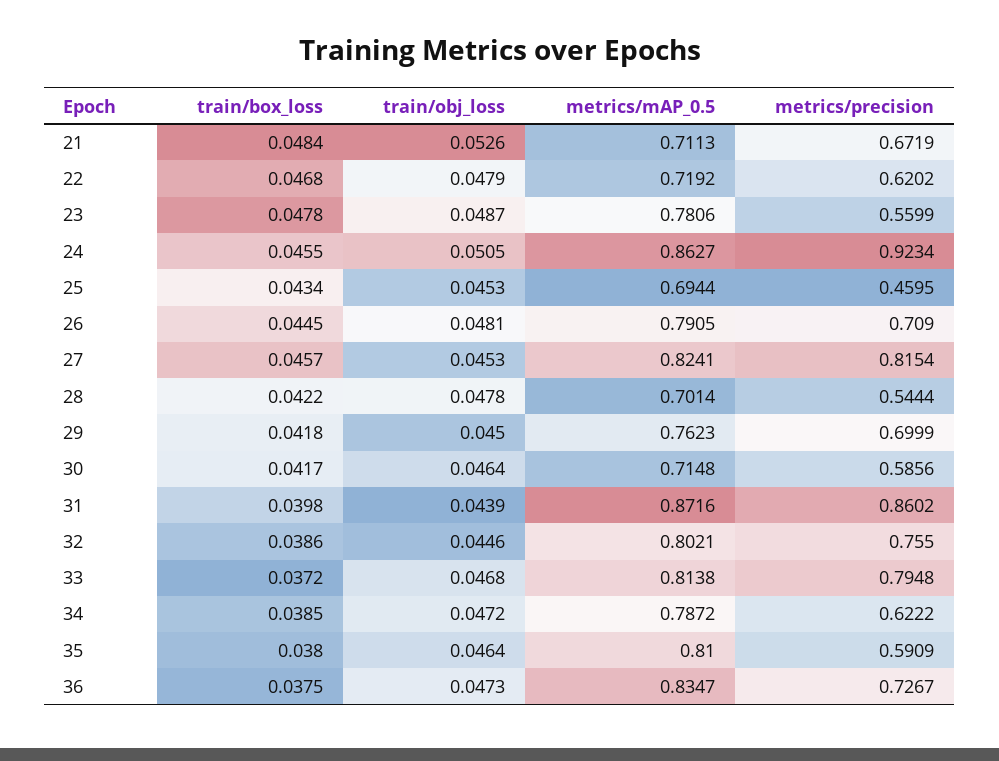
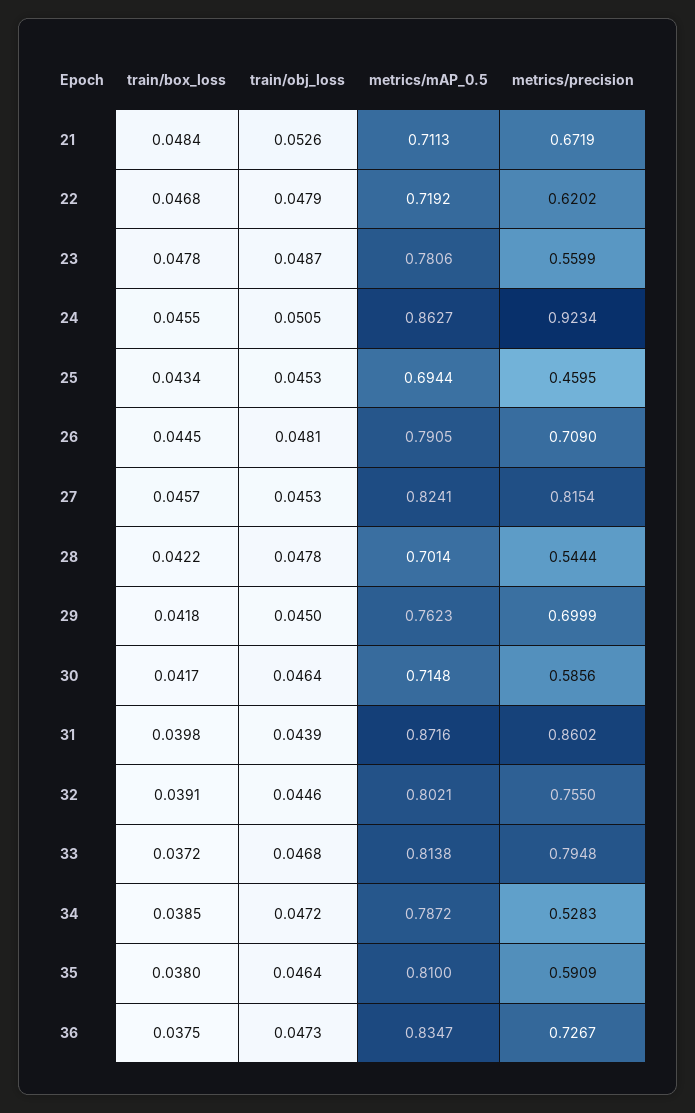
  {
    "train/box_loss": {
      "21": 0.0484,
      "22": 0.0468,
      "23": 0.0478,
      "24": 0.0455,
      "25": 0.0434,
      "26": 0.0445,
      "27": 0.0457,
      "28": 0.0422,
      "29": 0.0418,
      "30": 0.0417,
      "31": 0.0398,
-     "32": 0.0386,
+     "32": 0.0391,
      "33": 0.0372,
      "34": 0.0385,
      "35": 0.038,
      "36": 0.0375
    },
    "train/obj_loss": {
      "21": 0.0526,
      "22": 0.0479,
      "23": 0.0487,
      "24": 0.0505,
      "25": 0.0453,
      "26": 0.0481,
      "27": 0.0453,
      "28": 0.0478,
      "29": 0.045,
      "30": 0.0464,
      "31": 0.0439,
      "32": 0.0446,
      "33": 0.0468,
      "34": 0.0472,
      "35": 0.0464,
      "36": 0.0473
    },
    "metrics/mAP_0.5": {
      "21": 0.7113,
      "22": 0.7192,
      "23": 0.7806,
      "24": 0.8627,
      "25": 0.6944,
      "26": 0.7905,
      "27": 0.8241,
      "28": 0.7014,
      "29": 0.7623,
      "30": 0.7148,
      "31": 0.8716,
      "32": 0.8021,
      "33": 0.8138,
      "34": 0.7872,
      "35": 0.81,
      "36": 0.8347
    },
    "metrics/precision": {
      "21": 0.6719,
      "22": 0.6202,
      "23": 0.5599,
      "24": 0.9234,
      "25": 0.4595,
      "26": 0.709,
      "27": 0.8154,
      "28": 0.5444,
      "29": 0.6999,
      "30": 0.5856,
      "31": 0.8602,
      "32": 0.755,
      "33": 0.7948,
-     "34": 0.6222,
+     "34": 0.5283,
      "35": 0.5909,
      "36": 0.7267
    }
  }

